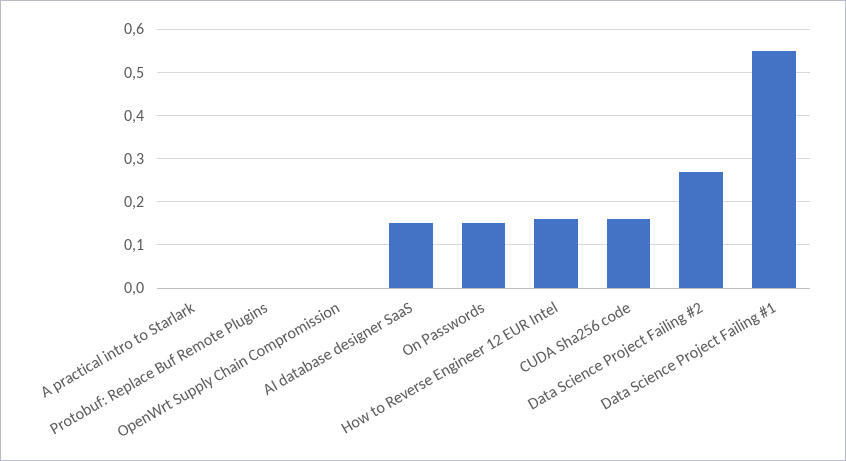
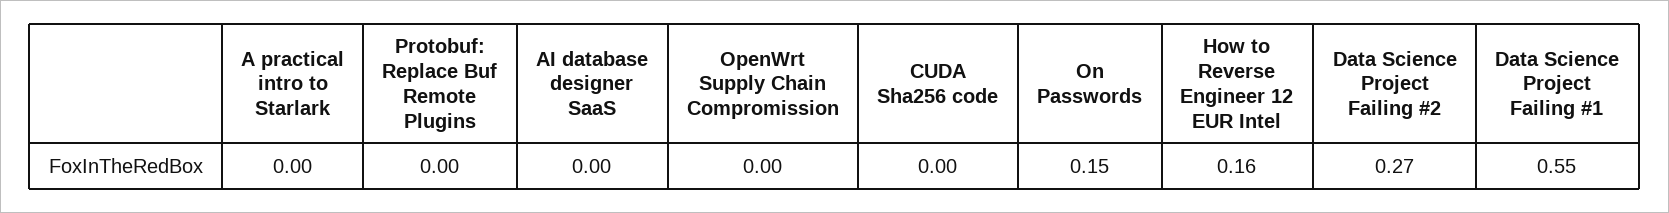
  {
    "A practical intro to Starlark": 0,
    "Protobuf: Replace Buf Remote Plugins": 0,
    "OpenWrt Supply Chain Compromission": 0,
-   "AI database designer SaaS": 0.15,
+   "AI database designer SaaS": 0,
    "On Passwords": 0.15,
    "How to Reverse Engineer 12 EUR Intel": 0.16,
-   "CUDA Sha256 code": 0.15,
+   "CUDA Sha256 code": 0,
    "Data Science Project Failing #2": 0.27,
    "Data Science Project Failing #1": 0.55
  }

